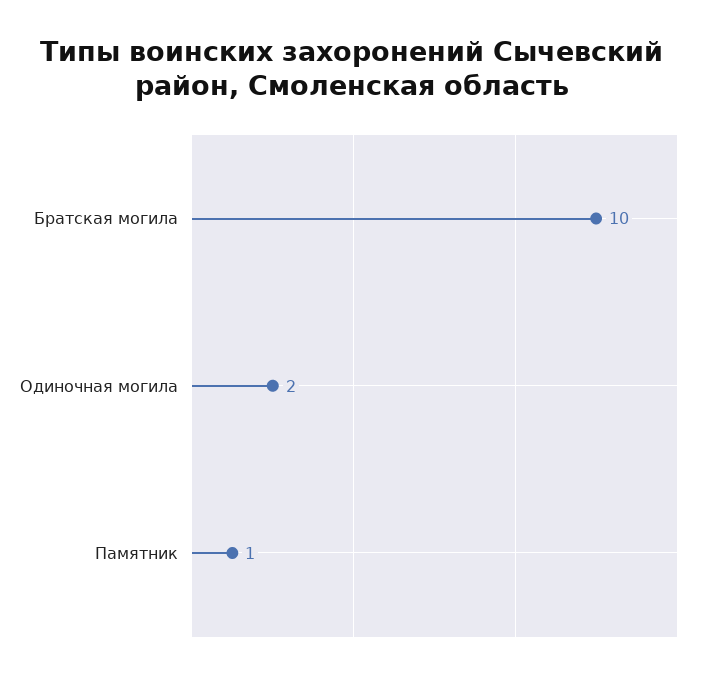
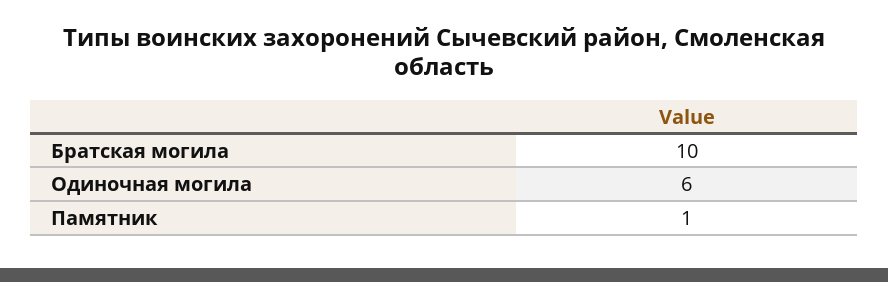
  {
    "Братская могила": 10,
-   "Одиночная могила": 2,
+   "Одиночная могила": 6,
    "Памятник": 1
  }

